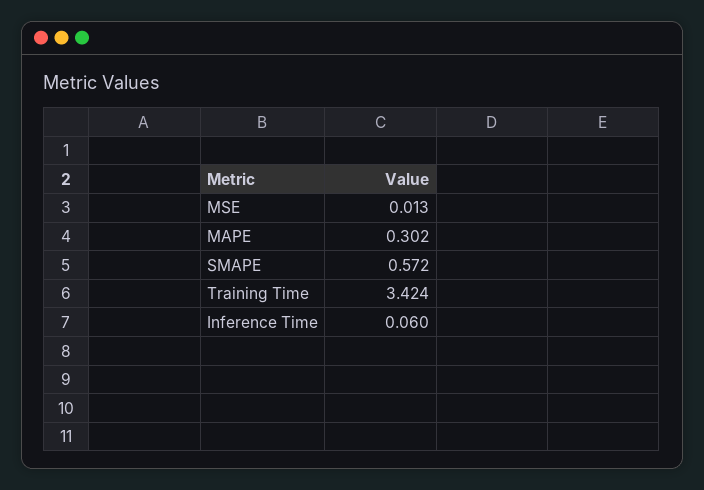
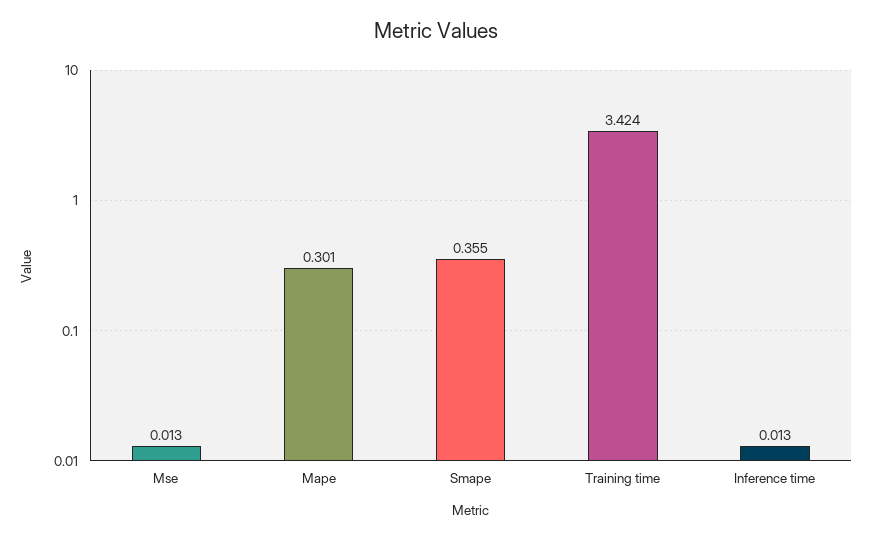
  {
    "MSE": 0.013,
-   "MAPE": 0.302,
+   "MAPE": 0.301,
-   "SMAPE": 0.572,
+   "SMAPE": 0.355,
    "Training Time": 3.424,
-   "Inference Time": 0.06
+   "Inference Time": 0.013
  }

